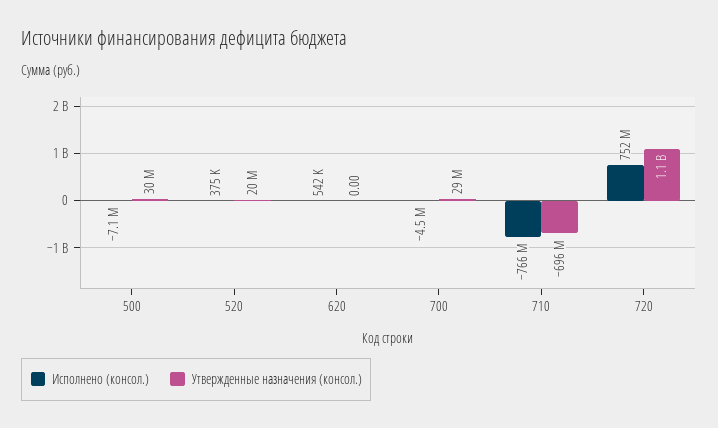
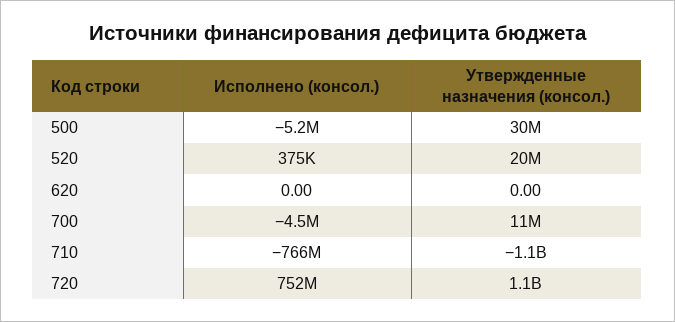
  {
    "Исполнено (консол.)": {
-     "500": -7100000,
+     "500": -5200000,
      "520": 375000,
-     "620": 542000,
+     "620": 0,
      "700": -4500000,
      "710": -766000000,
      "720": 752000000
    },
    "Утвержденные назначения (консол.)": {
      "500": 30000000,
      "520": 20000000,
      "620": 0,
-     "700": 29000000,
+     "700": 11000000,
-     "710": -696000000,
+     "710": -1100000000,
      "720": 1100000000
    }
  }

